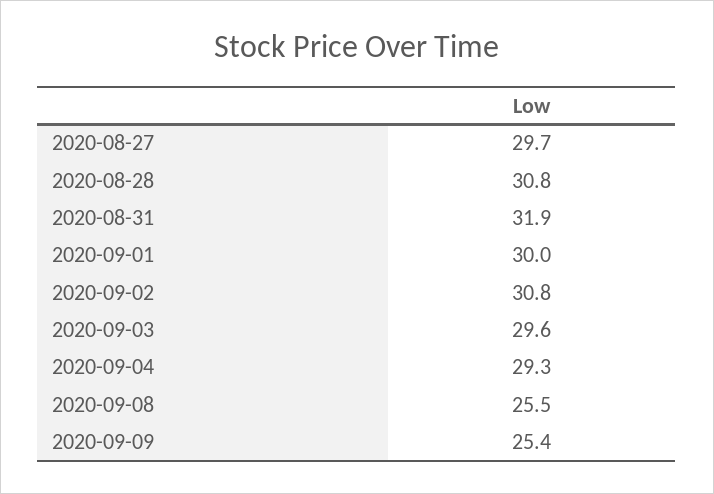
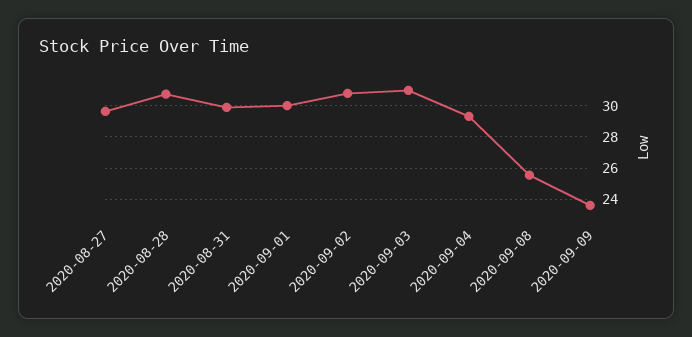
  {
    "2020-08-27": 29.7,
    "2020-08-28": 30.8,
-   "2020-08-31": 31.9,
+   "2020-08-31": 30,
    "2020-09-01": 30,
    "2020-09-02": 30.8,
-   "2020-09-03": 29.6,
+   "2020-09-03": 31,
    "2020-09-04": 29.3,
    "2020-09-08": 25.5,
-   "2020-09-09": 25.4
+   "2020-09-09": 23.5
  }

